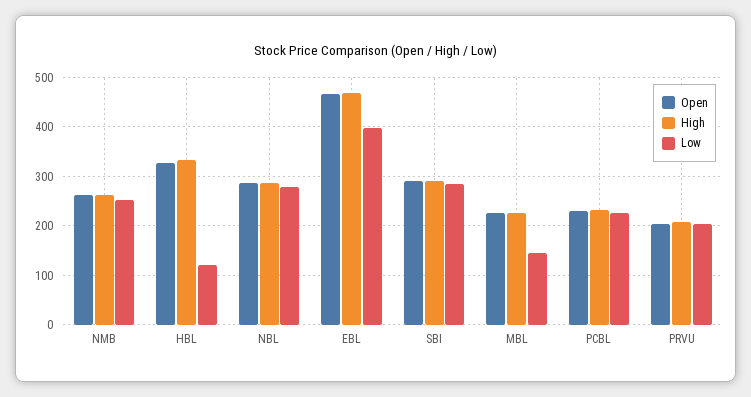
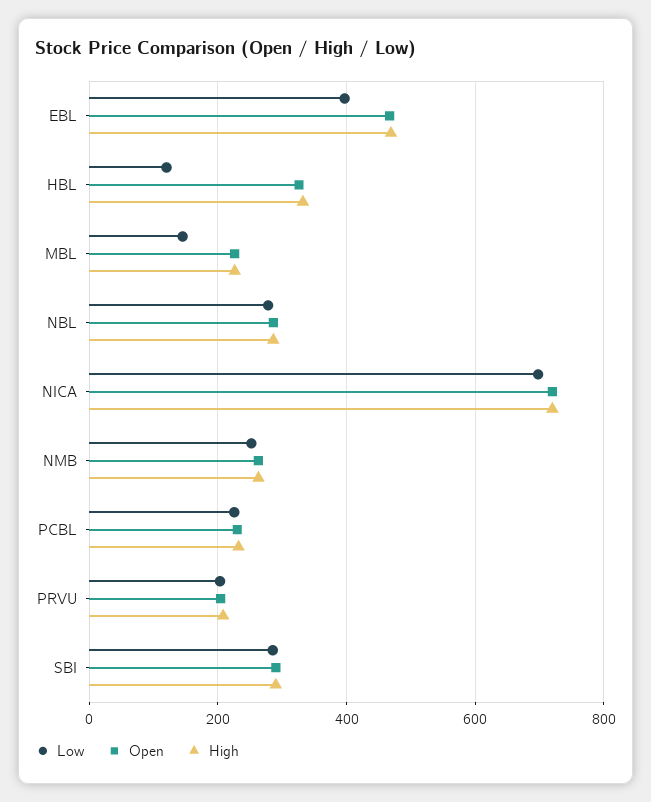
  {
    "Open": {
      "NMB": 260,
      "HBL": 320,
      "NBL": 280,
      "EBL": 460,
      "SBI": 300,
      "MBL": 220,
      "PCBL": 240,
-     "PRVU": 200
+     "PRVU": 200,
+     "NICA": 720
    },
    "High": {
      "NMB": 260,
      "HBL": 340,
      "NBL": 280,
      "EBL": 460,
      "SBI": 300,
      "MBL": 220,
      "PCBL": 240,
-     "PRVU": 200
+     "PRVU": 200,
+     "NICA": 720
    },
    "Low": {
      "NMB": 260,
      "HBL": 120,
      "NBL": 280,
      "EBL": 400,
      "SBI": 280,
      "MBL": 140,
      "PCBL": 220,
-     "PRVU": 200
+     "PRVU": 200,
+     "NICA": 700
    }
  }

